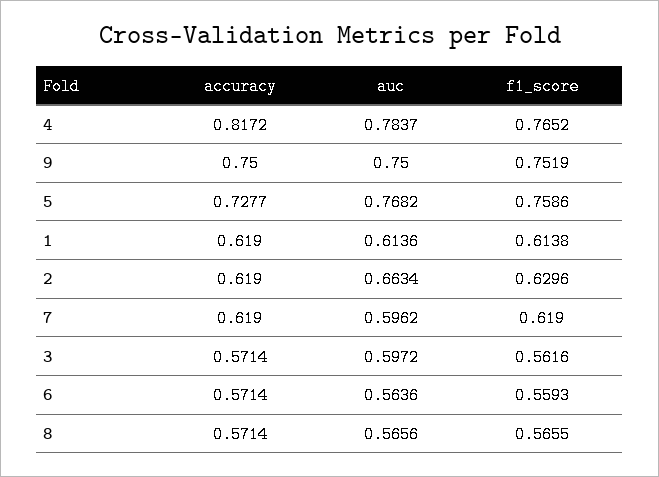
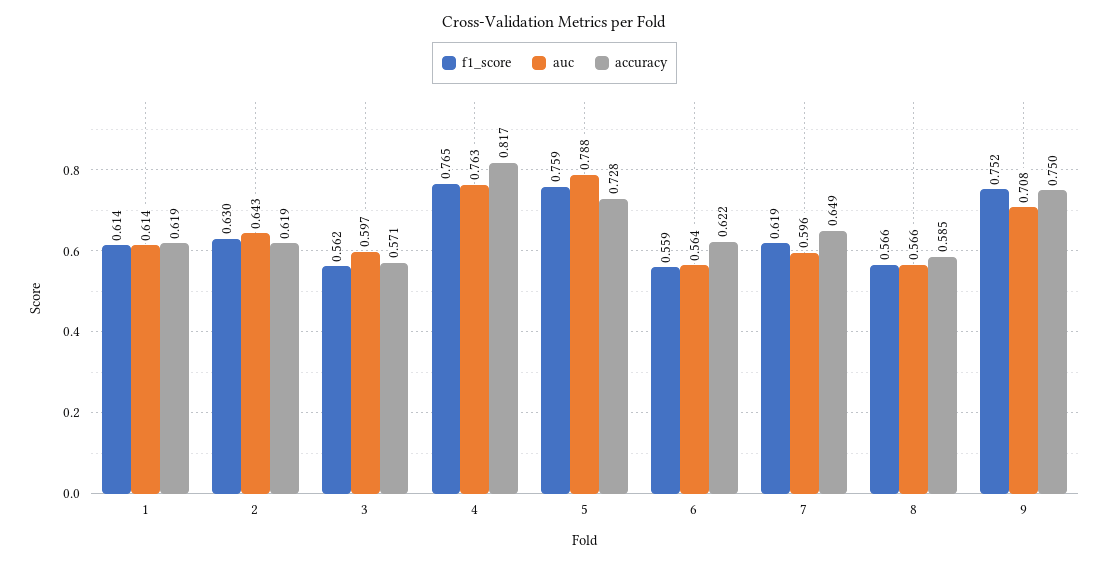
  {
    "accuracy": {
      "4": 0.8172,
      "9": 0.75,
      "5": 0.7277,
      "1": 0.619,
      "2": 0.619,
-     "7": 0.619,
+     "7": 0.649,
      "3": 0.5714,
-     "6": 0.5714,
+     "6": 0.622,
-     "8": 0.5714
+     "8": 0.585
    },
    "auc": {
-     "4": 0.7837,
+     "4": 0.763,
-     "9": 0.75,
+     "9": 0.708,
-     "5": 0.7682,
+     "5": 0.788,
      "1": 0.6136,
-     "2": 0.6634,
+     "2": 0.643,
      "7": 0.5962,
      "3": 0.5972,
      "6": 0.5636,
      "8": 0.5656
    },
    "f1_score": {
      "4": 0.7652,
      "9": 0.7519,
      "5": 0.7586,
      "1": 0.6138,
      "2": 0.6296,
      "7": 0.619,
      "3": 0.5616,
      "6": 0.5593,
      "8": 0.5655
    }
  }

